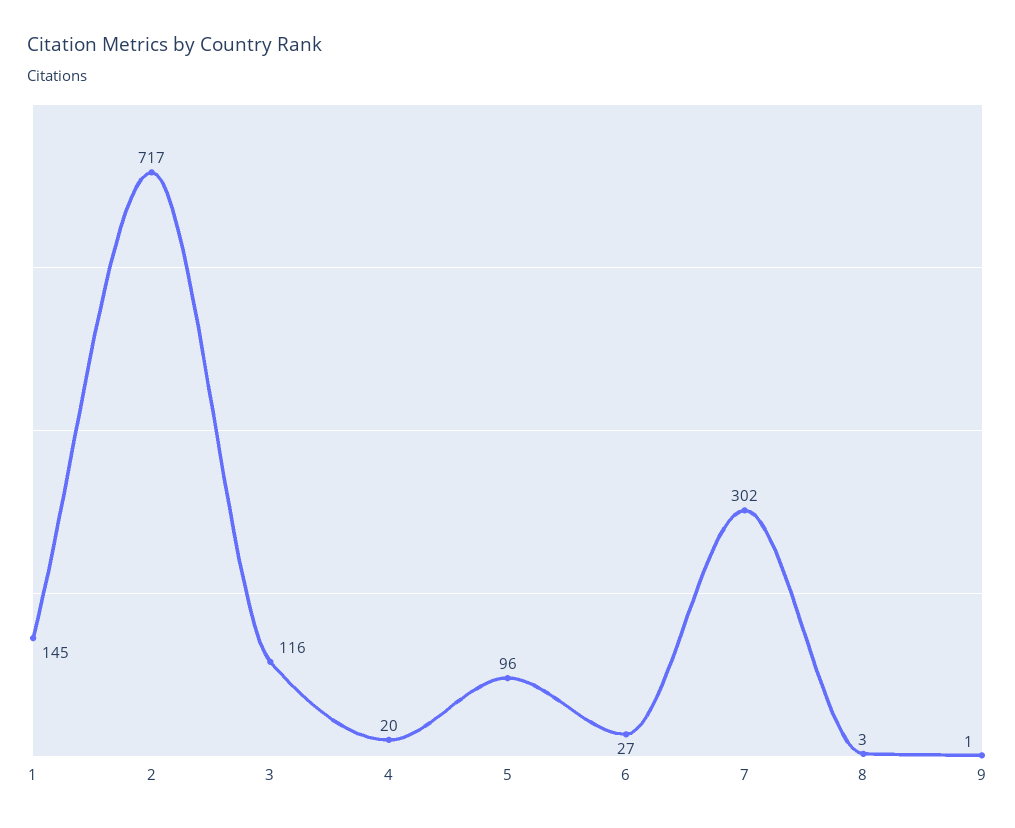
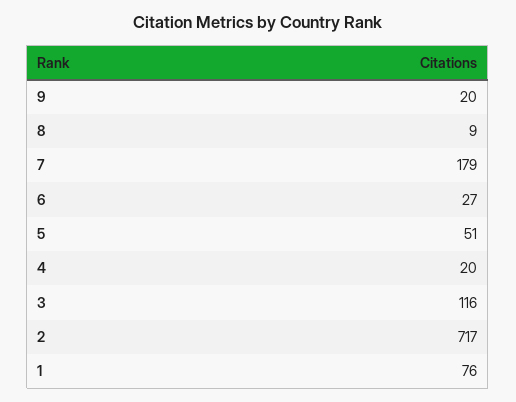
  {
-   "1": 145,
+   "1": 76,
    "2": 717,
    "3": 116,
    "4": 20,
-   "5": 96,
+   "5": 51,
    "6": 27,
-   "7": 302,
+   "7": 179,
-   "8": 3,
+   "8": 9,
-   "9": 1
+   "9": 20
  }

